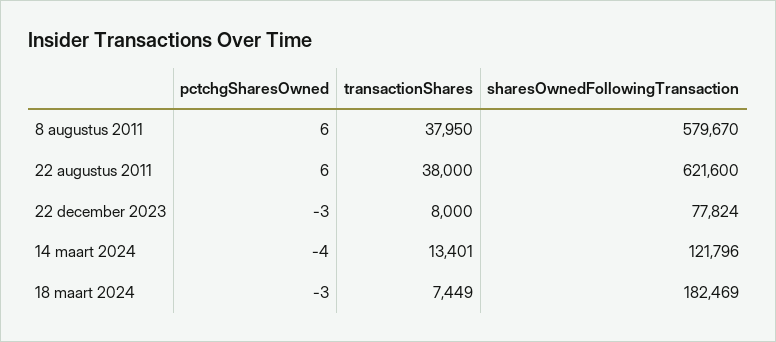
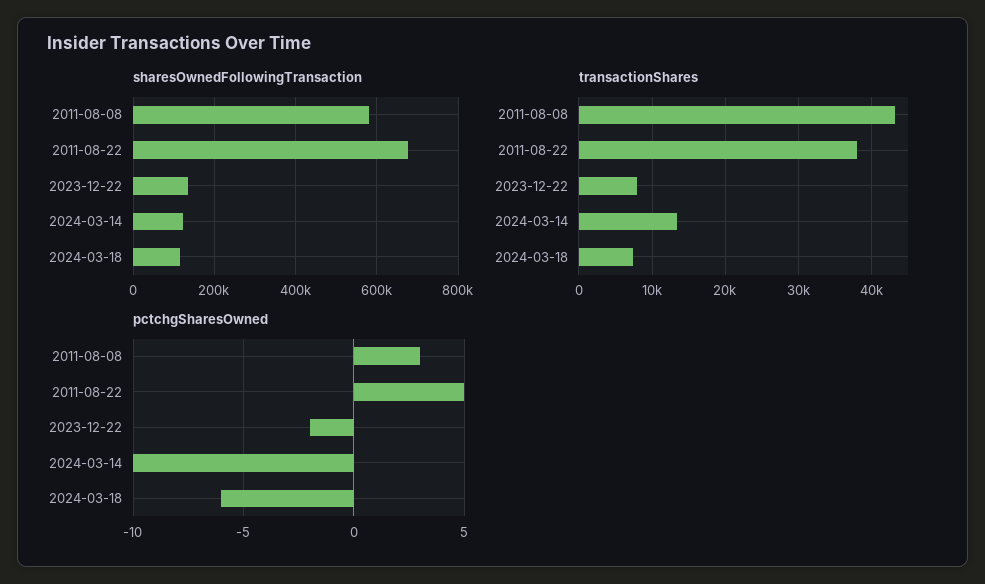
  {
    "pctchgSharesOwned": {
-     "8 augustus 2011": 6,
+     "8 augustus 2011": 3,
-     "22 augustus 2011": 6,
+     "22 augustus 2011": 5,
-     "22 december 2023": -3,
+     "22 december 2023": -2,
-     "14 maart 2024": -4,
+     "14 maart 2024": -10,
-     "18 maart 2024": -3
+     "18 maart 2024": -6
    },
    "transactionShares": {
-     "8 augustus 2011": 37950,
+     "8 augustus 2011": 43000,
      "22 augustus 2011": 38000,
      "22 december 2023": 8000,
      "14 maart 2024": 13401,
      "18 maart 2024": 7449
    },
    "sharesOwnedFollowingTransaction": {
      "8 augustus 2011": 579670,
-     "22 augustus 2011": 621600,
+     "22 augustus 2011": 680000,
-     "22 december 2023": 77824,
+     "22 december 2023": 140000,
      "14 maart 2024": 121796,
-     "18 maart 2024": 182469
+     "18 maart 2024": 120000
    }
  }

